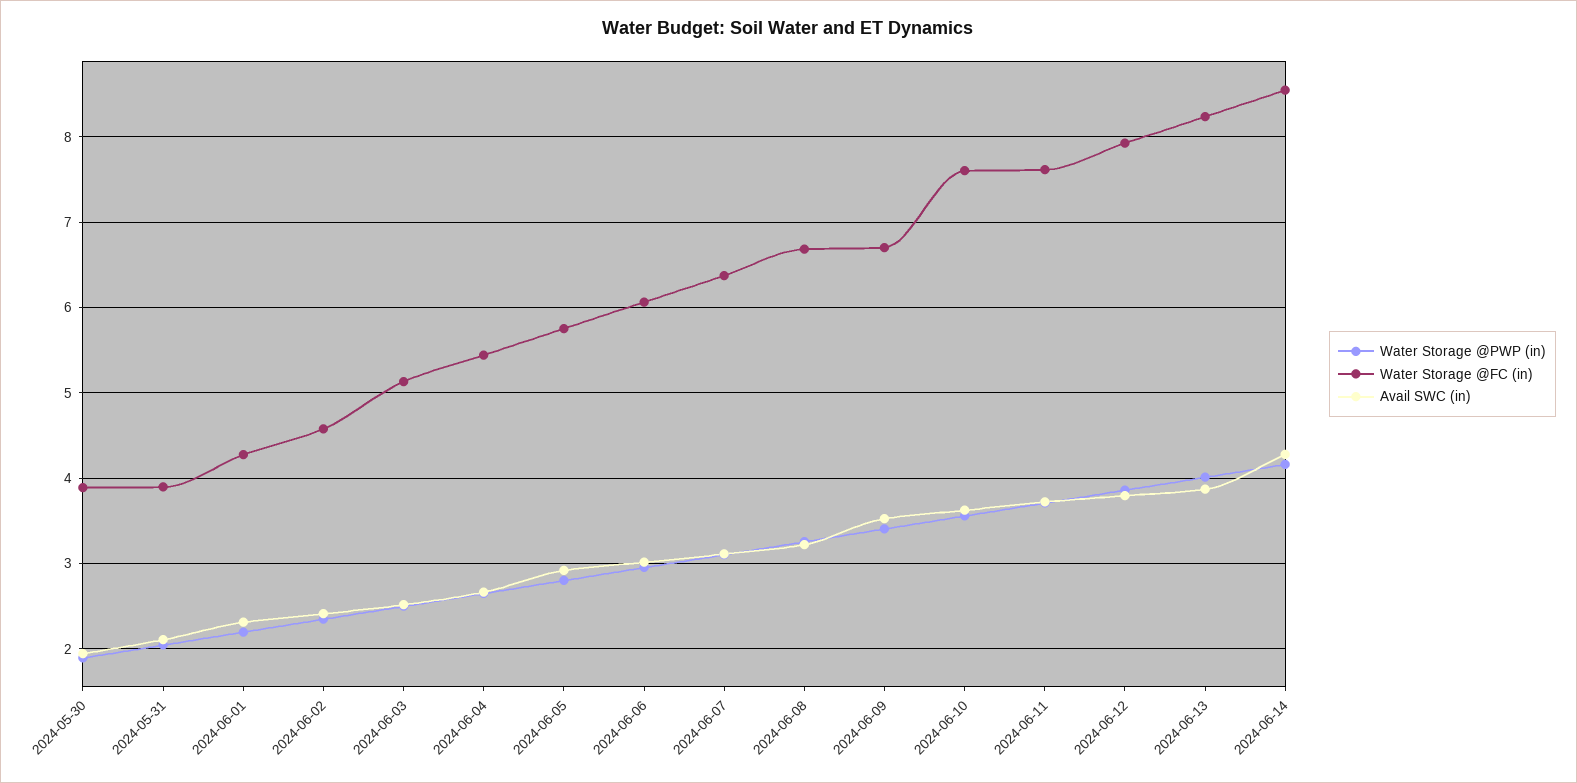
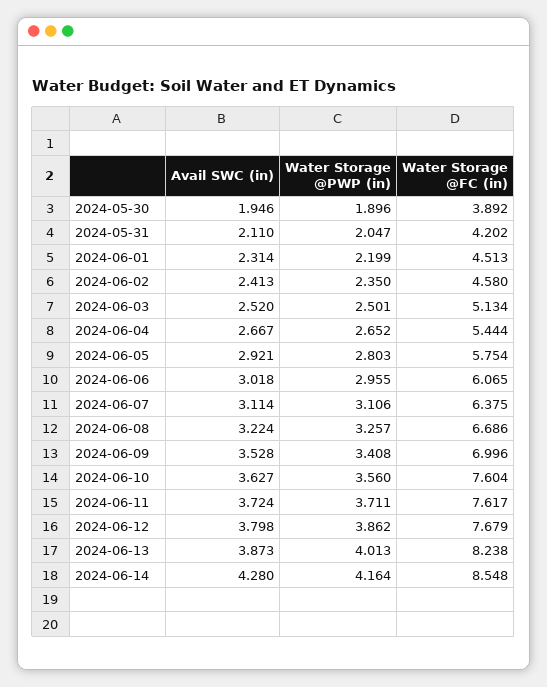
  {
    "Water Storage @PWP (in)": {
      "2024-05-30": 1.896,
      "2024-05-31": 2.047,
      "2024-06-01": 2.199,
      "2024-06-02": 2.35,
      "2024-06-03": 2.501,
      "2024-06-04": 2.652,
      "2024-06-05": 2.803,
      "2024-06-06": 2.955,
      "2024-06-07": 3.106,
      "2024-06-08": 3.257,
      "2024-06-09": 3.408,
      "2024-06-10": 3.56,
      "2024-06-11": 3.711,
      "2024-06-12": 3.862,
      "2024-06-13": 4.013,
      "2024-06-14": 4.164
    },
    "Water Storage @FC (in)": {
      "2024-05-30": 3.892,
-     "2024-05-31": 3.9,
+     "2024-05-31": 4.202,
-     "2024-06-01": 4.3,
+     "2024-06-01": 4.513,
      "2024-06-02": 4.58,
      "2024-06-03": 5.134,
      "2024-06-04": 5.444,
      "2024-06-05": 5.754,
      "2024-06-06": 6.065,
      "2024-06-07": 6.375,
      "2024-06-08": 6.686,
-     "2024-06-09": 6.7,
+     "2024-06-09": 6.996,
      "2024-06-10": 7.604,
      "2024-06-11": 7.617,
-     "2024-06-12": 7.9,
+     "2024-06-12": 7.679,
      "2024-06-13": 8.238,
      "2024-06-14": 8.548
    },
    "Avail SWC (in)": {
      "2024-05-30": 1.946,
      "2024-05-31": 2.11,
      "2024-06-01": 2.314,
      "2024-06-02": 2.413,
      "2024-06-03": 2.52,
      "2024-06-04": 2.667,
      "2024-06-05": 2.921,
      "2024-06-06": 3.018,
      "2024-06-07": 3.114,
      "2024-06-08": 3.224,
      "2024-06-09": 3.528,
      "2024-06-10": 3.627,
      "2024-06-11": 3.724,
      "2024-06-12": 3.798,
      "2024-06-13": 3.873,
      "2024-06-14": 4.28
    }
  }

